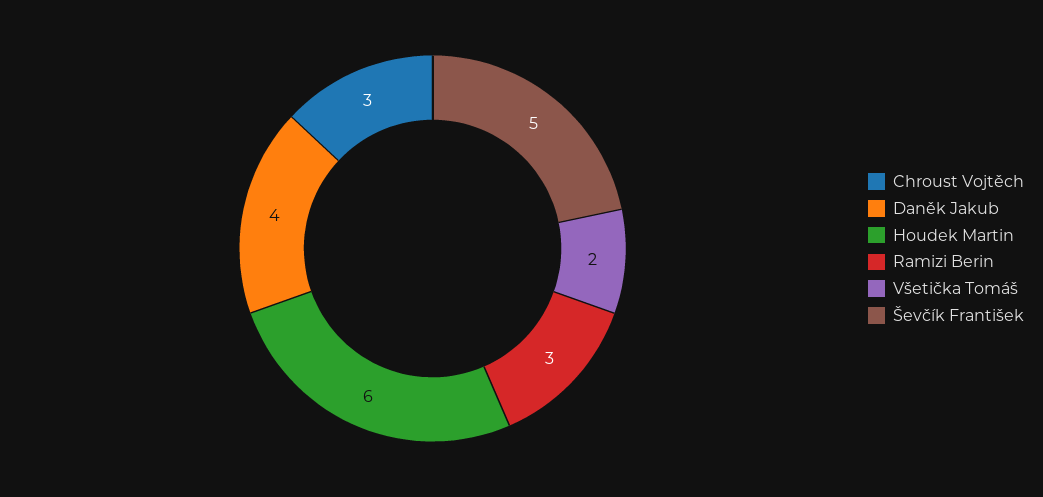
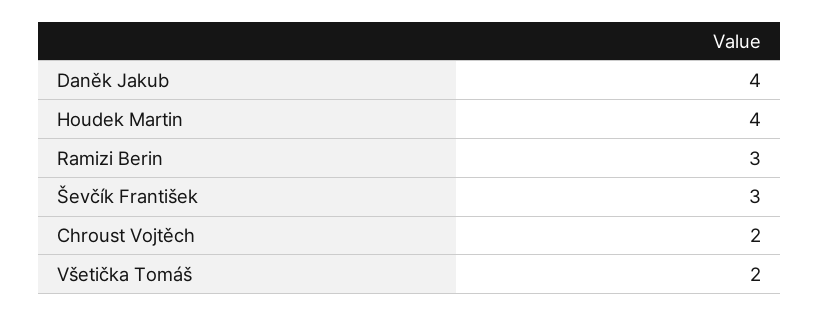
  {
-   "Chroust Vojtěch": 3,
+   "Chroust Vojtěch": 2,
    "Daněk Jakub": 4,
-   "Houdek Martin": 6,
+   "Houdek Martin": 4,
    "Ramizi Berin": 3,
    "Všetička Tomáš": 2,
-   "Ševčík František": 5
+   "Ševčík František": 3
  }

